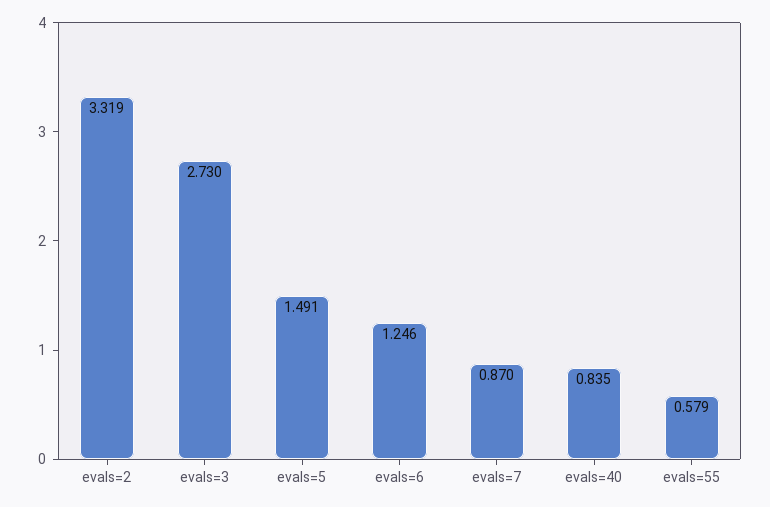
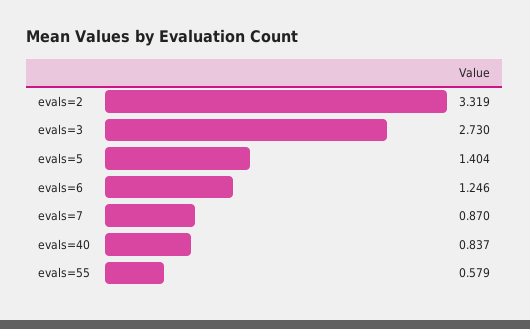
  {
    "evals=2": 3.319,
    "evals=3": 2.73,
-   "evals=5": 1.491,
+   "evals=5": 1.404,
    "evals=6": 1.246,
    "evals=7": 0.87,
-   "evals=40": 0.835,
+   "evals=40": 0.837,
    "evals=55": 0.579
  }

